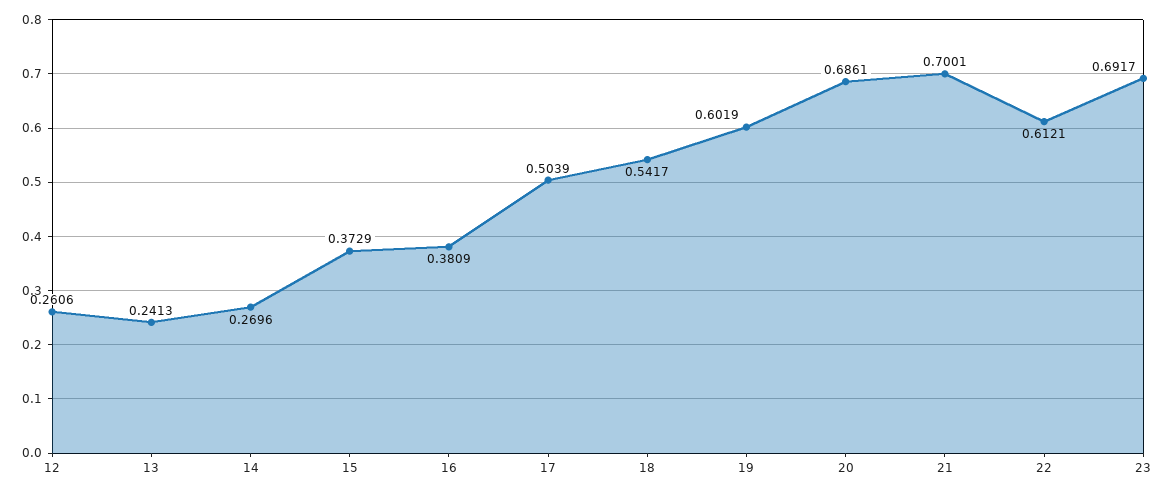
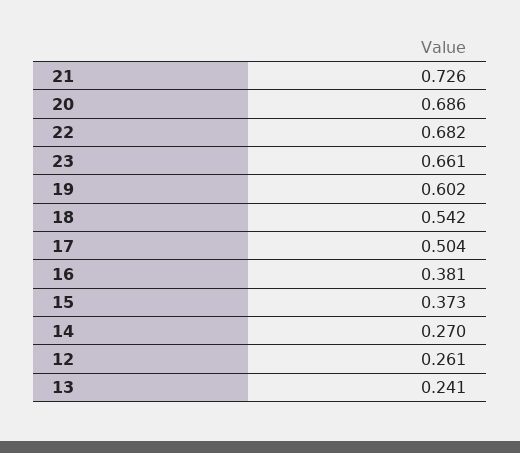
  {
    "12": 0.2606,
    "13": 0.2413,
    "14": 0.2696,
    "15": 0.3729,
    "16": 0.3809,
    "17": 0.5039,
    "18": 0.5417,
    "19": 0.6019,
    "20": 0.6861,
-   "21": 0.7001,
+   "21": 0.726,
-   "22": 0.6121,
+   "22": 0.682,
-   "23": 0.6917
+   "23": 0.661
  }

